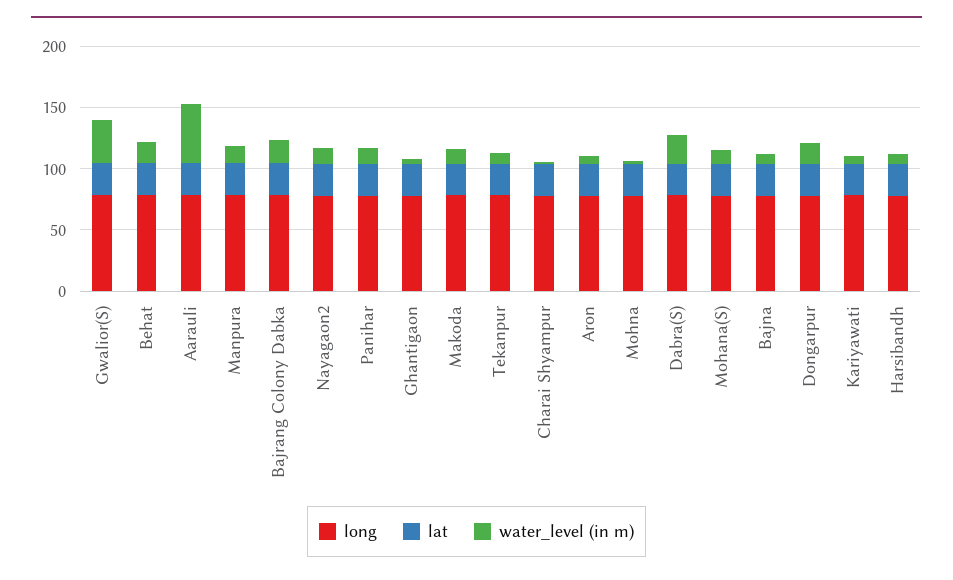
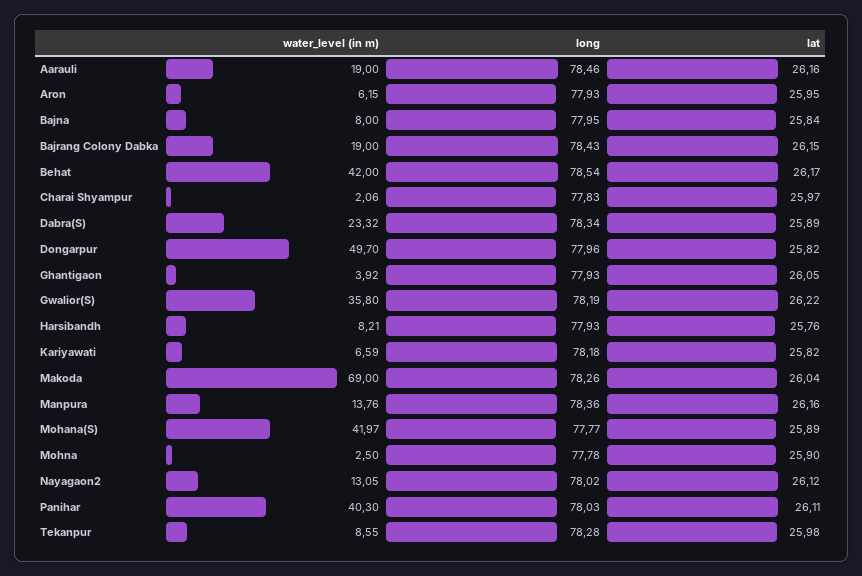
  {
    "long": {
      "Gwalior(S)": 78.19,
      "Behat": 78.54,
      "Aarauli": 78.46,
      "Manpura": 78.36,
      "Bajrang Colony Dabka": 78.43,
      "Nayagaon2": 78.02,
      "Panihar": 78.03,
      "Ghantigaon": 77.93,
      "Makoda": 78.26,
      "Tekanpur": 78.28,
      "Charai Shyampur": 77.83,
      "Aron": 77.93,
      "Mohna": 77.78,
      "Dabra(S)": 78.34,
      "Mohana(S)": 77.77,
      "Bajna": 77.95,
      "Dongarpur": 77.96,
      "Kariyawati": 78.18,
      "Harsibandh": 77.93
    },
    "lat": {
      "Gwalior(S)": 26.22,
      "Behat": 26.17,
      "Aarauli": 26.16,
      "Manpura": 26.16,
      "Bajrang Colony Dabka": 26.15,
      "Nayagaon2": 26.12,
      "Panihar": 26.11,
      "Ghantigaon": 26.05,
      "Makoda": 26.04,
      "Tekanpur": 25.98,
      "Charai Shyampur": 25.97,
      "Aron": 25.95,
      "Mohna": 25.9,
      "Dabra(S)": 25.89,
      "Mohana(S)": 25.89,
      "Bajna": 25.84,
      "Dongarpur": 25.82,
      "Kariyawati": 25.82,
      "Harsibandh": 25.76
    },
    "water_level (in m)": {
      "Gwalior(S)": 35.8,
-     "Behat": 20,
+     "Behat": 42,
-     "Aarauli": 50,
+     "Aarauli": 19,
      "Manpura": 13.76,
      "Bajrang Colony Dabka": 19,
      "Nayagaon2": 13.05,
-     "Panihar": 10,
+     "Panihar": 40.3,
      "Ghantigaon": 3.92,
-     "Makoda": 10,
+     "Makoda": 69,
      "Tekanpur": 8.55,
      "Charai Shyampur": 2.06,
      "Aron": 6.15,
      "Mohna": 2.5,
      "Dabra(S)": 23.32,
-     "Mohana(S)": 10,
+     "Mohana(S)": 41.97,
      "Bajna": 8,
-     "Dongarpur": 20,
+     "Dongarpur": 49.7,
      "Kariyawati": 6.59,
      "Harsibandh": 8.21
    }
  }

